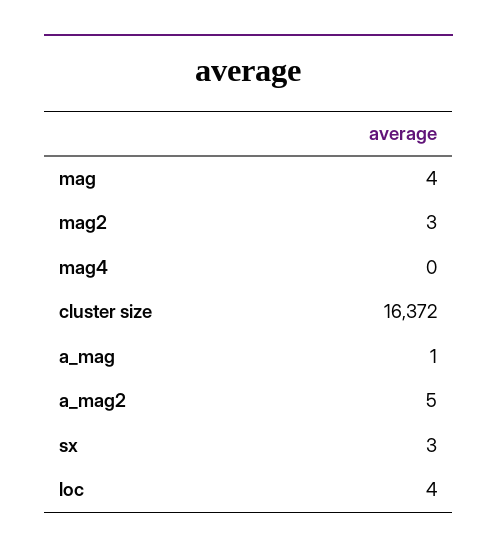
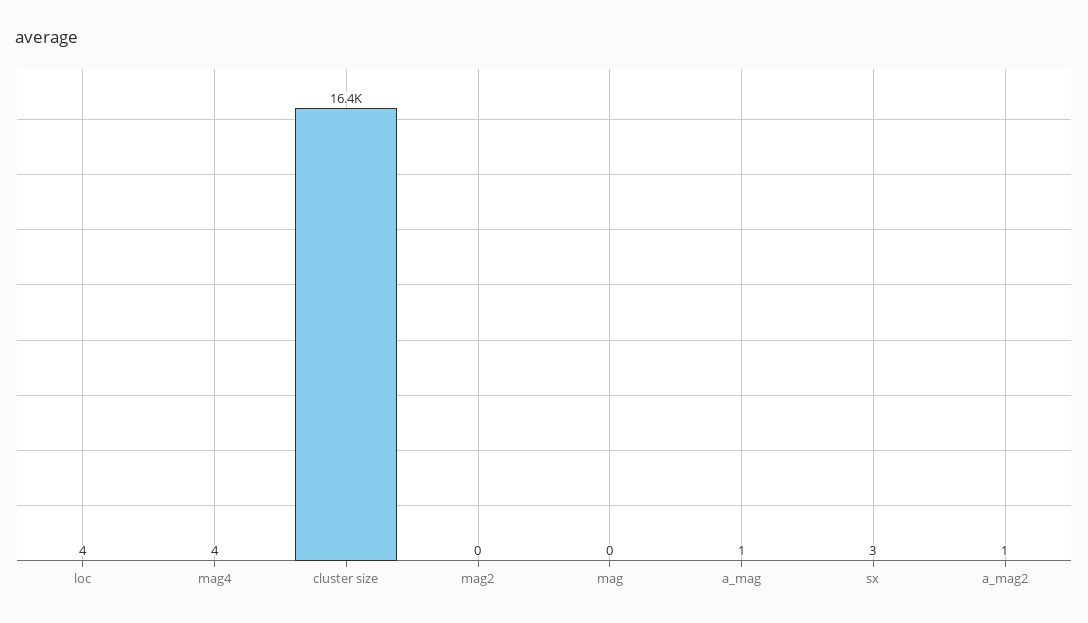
  {
-   "mag": 4,
+   "mag": 0,
-   "mag2": 3,
+   "mag2": 0,
-   "mag4": 0,
+   "mag4": 4,
    "cluster size": 16372,
    "a_mag": 1,
-   "a_mag2": 5,
+   "a_mag2": 1,
    "sx": 3,
    "loc": 4
  }

